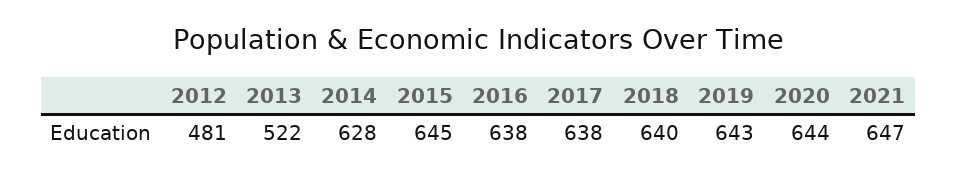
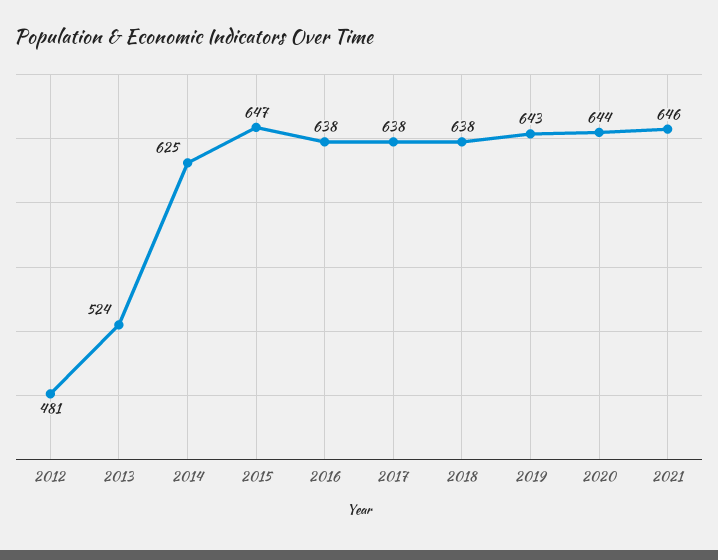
  {
    "2012": 481,
-   "2013": 522,
+   "2013": 524,
-   "2014": 628,
+   "2014": 625,
-   "2015": 645,
+   "2015": 647,
    "2016": 638,
    "2017": 638,
-   "2018": 640,
+   "2018": 638,
    "2019": 643,
    "2020": 644,
-   "2021": 647
+   "2021": 646
  }

